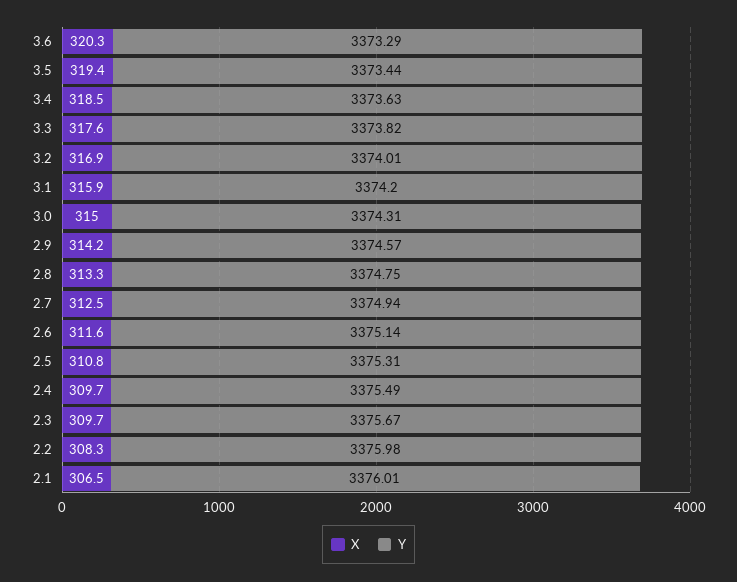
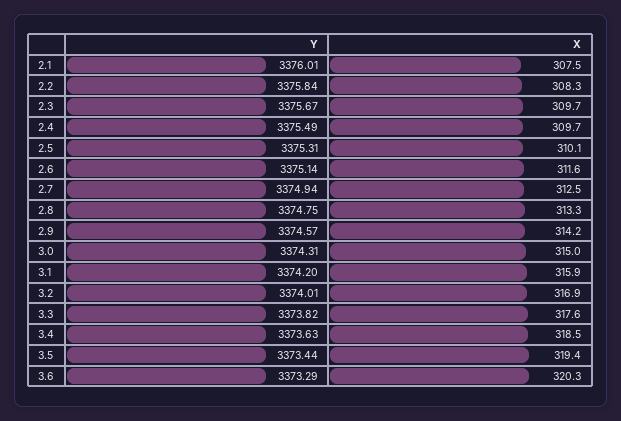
  {
    "X": {
      "3.6": 320.3,
      "3.5": 319.4,
      "3.4": 318.5,
      "3.3": 317.6,
      "3.2": 316.9,
      "3.1": 315.9,
      "3.0": 315,
      "2.9": 314.2,
      "2.8": 313.3,
      "2.7": 312.5,
      "2.6": 311.6,
-     "2.5": 310.8,
+     "2.5": 310.1,
      "2.4": 309.7,
      "2.3": 309.7,
      "2.2": 308.3,
-     "2.1": 306.5
+     "2.1": 307.5
    },
    "Y": {
      "3.6": 3373.29,
      "3.5": 3373.44,
      "3.4": 3373.63,
      "3.3": 3373.82,
      "3.2": 3374.01,
      "3.1": 3374.2,
      "3.0": 3374.31,
      "2.9": 3374.57,
      "2.8": 3374.75,
      "2.7": 3374.94,
      "2.6": 3375.14,
      "2.5": 3375.31,
      "2.4": 3375.49,
      "2.3": 3375.67,
-     "2.2": 3375.98,
+     "2.2": 3375.84,
      "2.1": 3376.01
    }
  }

